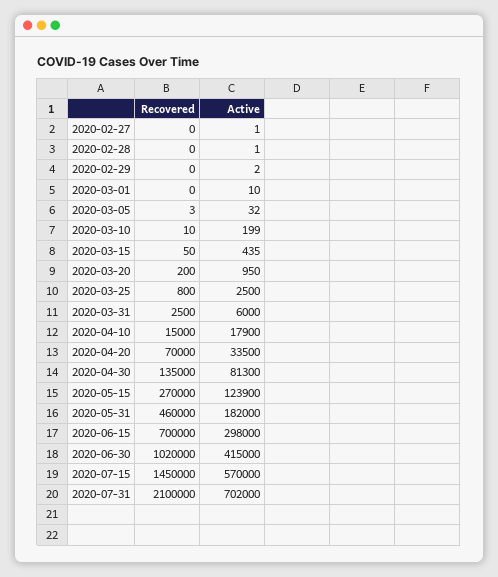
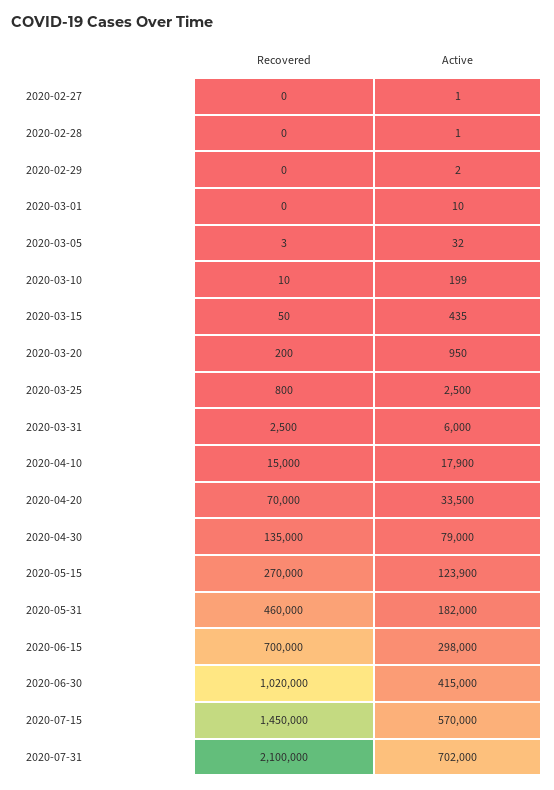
  {
    "Recovered": {
      "2020-02-27": 0,
      "2020-02-28": 0,
      "2020-02-29": 0,
      "2020-03-01": 0,
      "2020-03-05": 3,
      "2020-03-10": 10,
      "2020-03-15": 50,
      "2020-03-20": 200,
      "2020-03-25": 800,
      "2020-03-31": 2500,
      "2020-04-10": 15000,
      "2020-04-20": 70000,
      "2020-04-30": 135000,
      "2020-05-15": 270000,
      "2020-05-31": 460000,
      "2020-06-15": 700000,
      "2020-06-30": 1020000,
      "2020-07-15": 1450000,
      "2020-07-31": 2100000
    },
    "Active": {
      "2020-02-27": 1,
      "2020-02-28": 1,
      "2020-02-29": 2,
      "2020-03-01": 10,
      "2020-03-05": 32,
      "2020-03-10": 199,
      "2020-03-15": 435,
      "2020-03-20": 950,
      "2020-03-25": 2500,
      "2020-03-31": 6000,
      "2020-04-10": 17900,
      "2020-04-20": 33500,
-     "2020-04-30": 81300,
+     "2020-04-30": 79000,
      "2020-05-15": 123900,
      "2020-05-31": 182000,
      "2020-06-15": 298000,
      "2020-06-30": 415000,
      "2020-07-15": 570000,
      "2020-07-31": 702000
    }
  }

